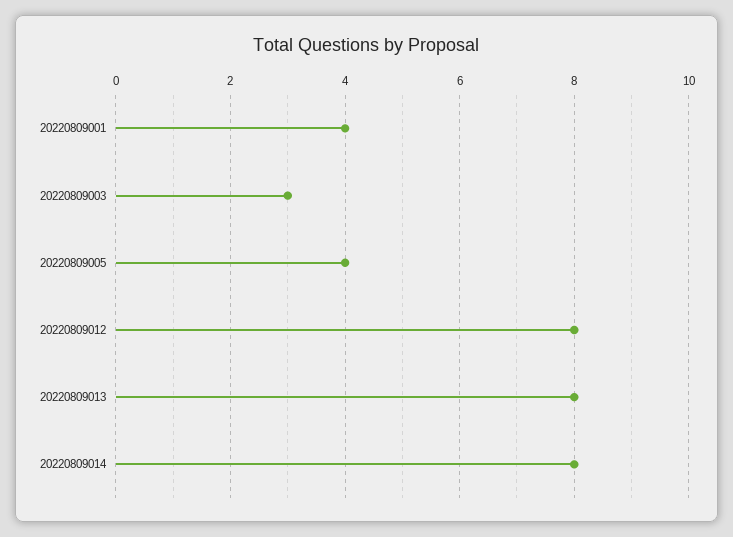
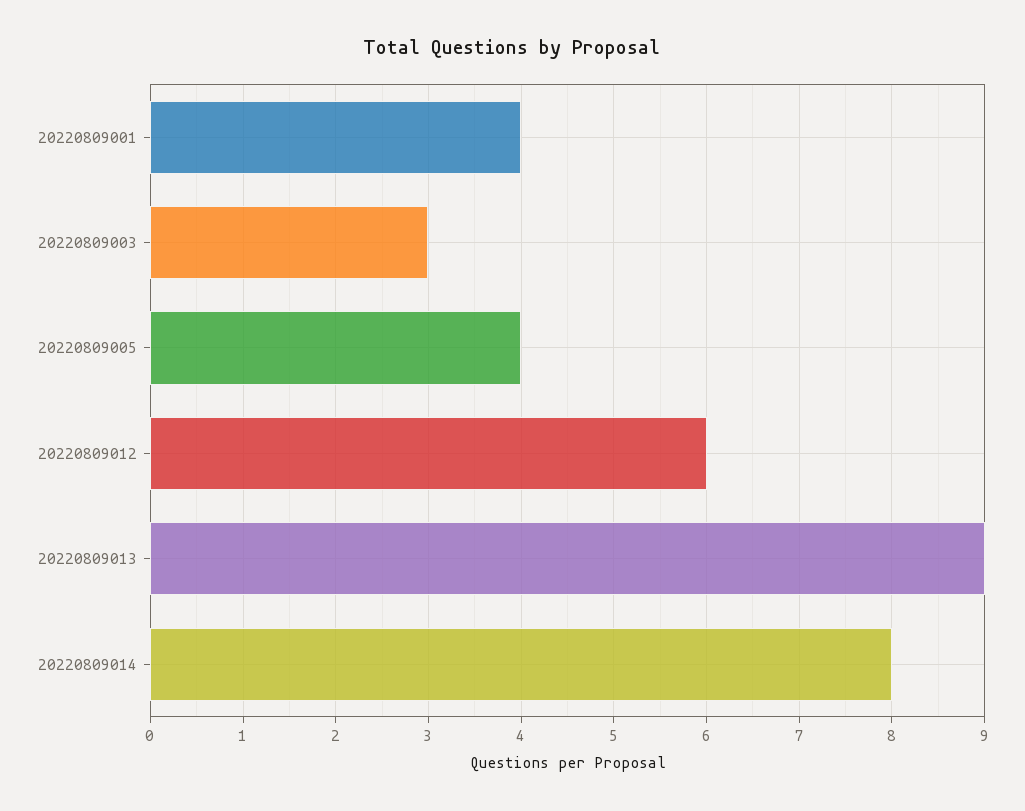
  {
    "20220809001": 4,
    "20220809003": 3,
    "20220809005": 4,
-   "20220809012": 8,
+   "20220809012": 6,
-   "20220809013": 8,
+   "20220809013": 9,
    "20220809014": 8
  }

